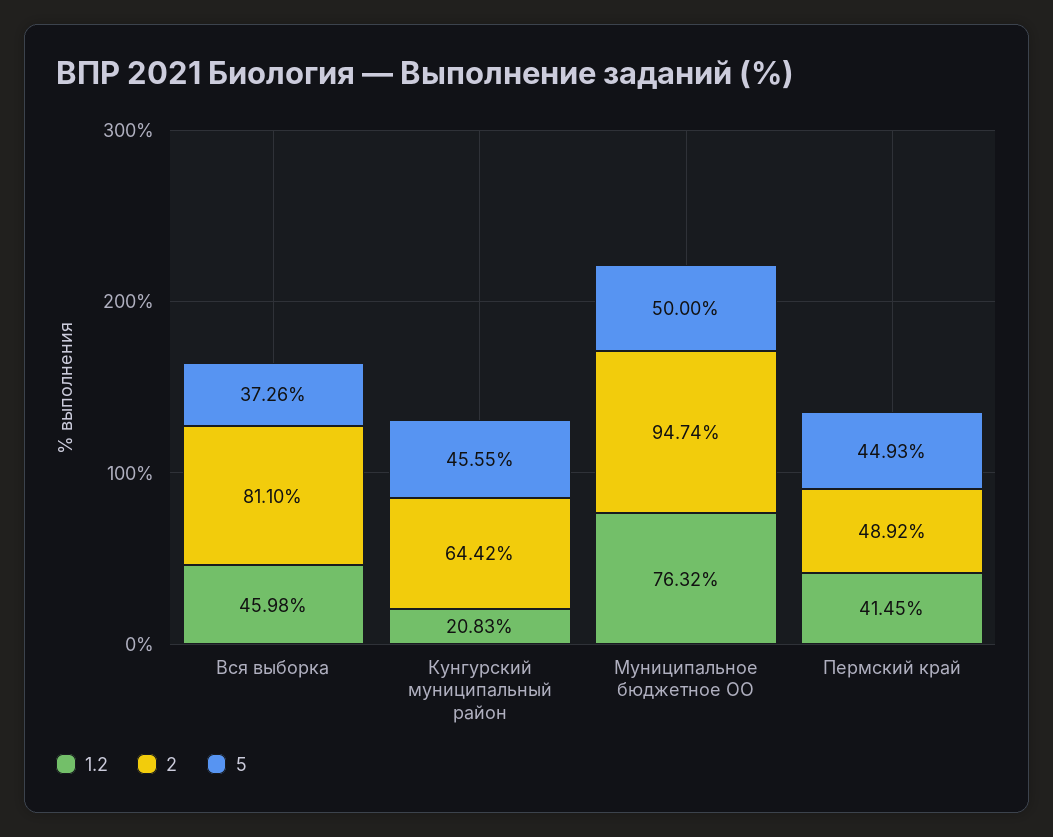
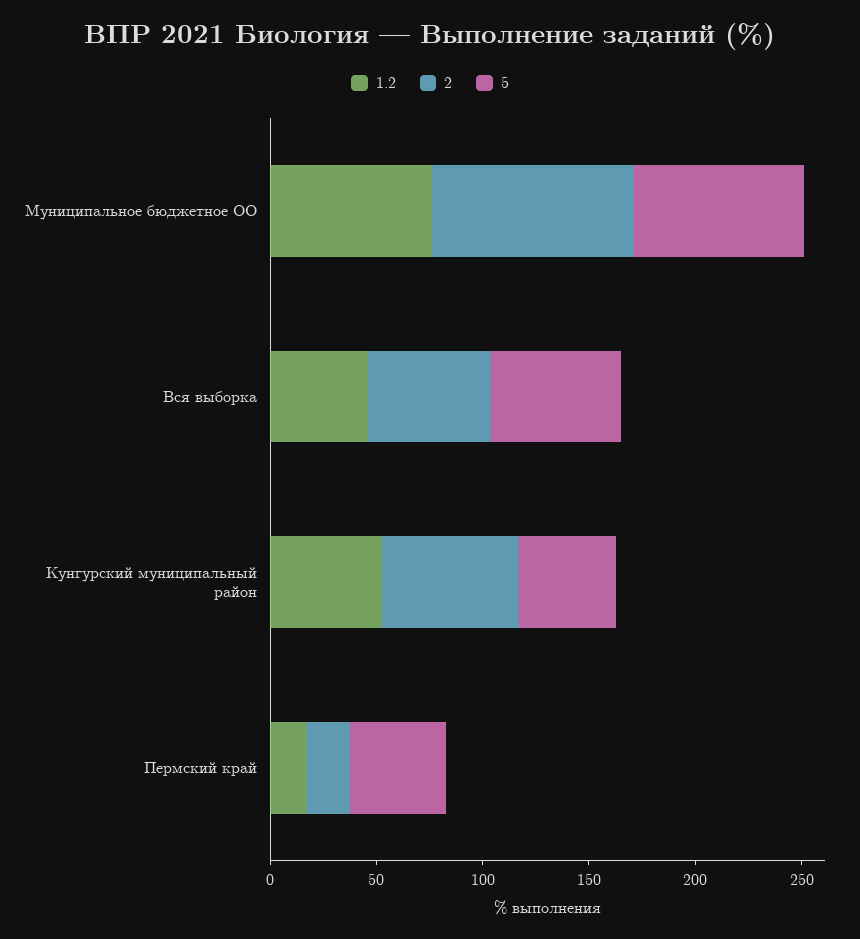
  {
    "1.2": {
      "Вся выборка": 45.98,
-     "Кунгурский муниципальный район": 20.83,
+     "Кунгурский муниципальный район": 50,
      "Муниципальное бюджетное ОО": 76.32,
-     "Пермский край": 41.45
+     "Пермский край": 20
    },
    "2": {
-     "Вся выборка": 81.1,
+     "Вся выборка": 60,
      "Кунгурский муниципальный район": 64.42,
      "Муниципальное бюджетное ОО": 94.74,
-     "Пермский край": 48.92
+     "Пермский край": 20
    },
    "5": {
-     "Вся выборка": 37.26,
+     "Вся выборка": 60,
      "Кунгурский муниципальный район": 45.55,
-     "Муниципальное бюджетное ОО": 50,
+     "Муниципальное бюджетное ОО": 80,
      "Пермский край": 44.93
    }
  }

